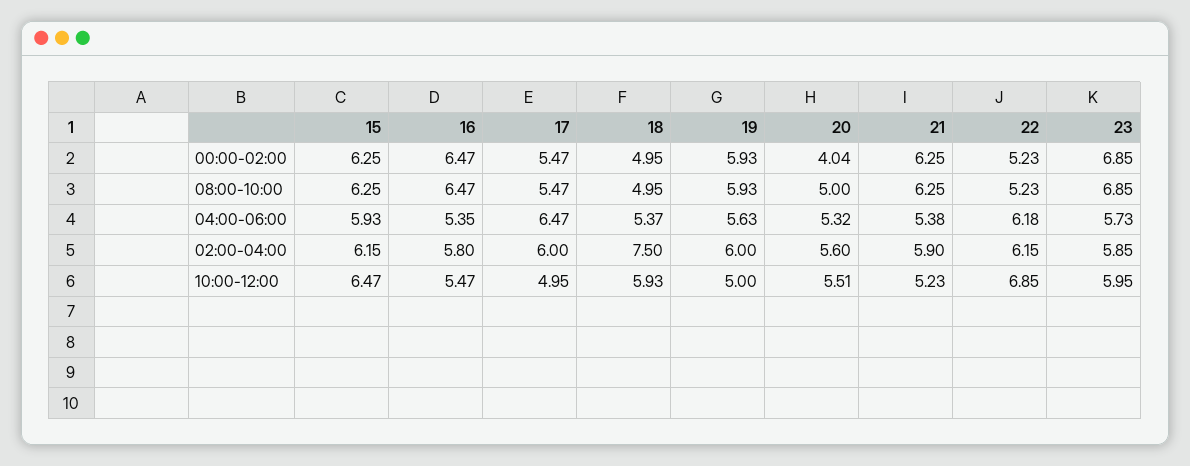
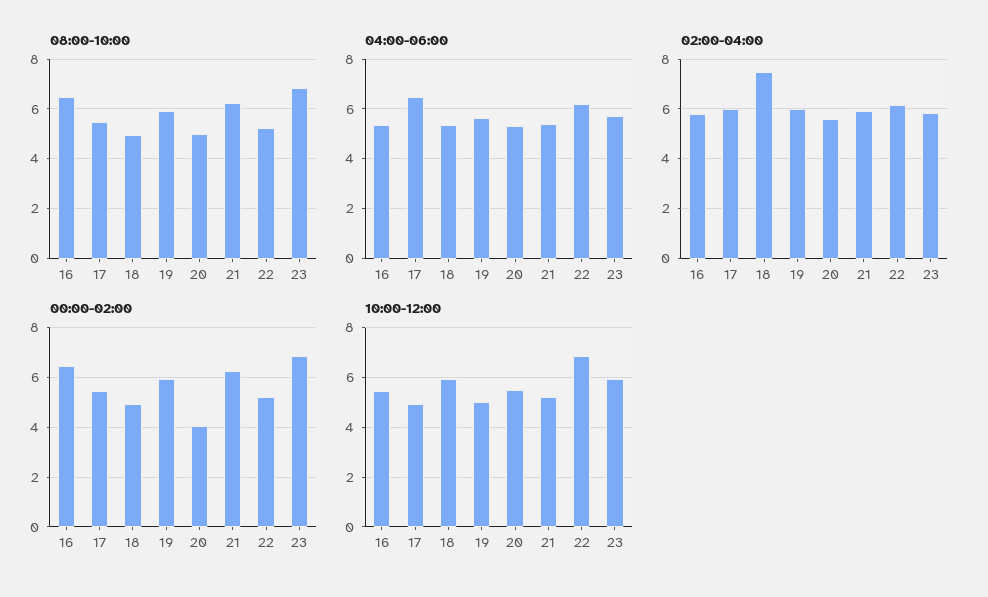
  {
    "00:00-02:00": {
-     "15": 6.25,
      "16": 6.47,
      "17": 5.47,
      "18": 4.95,
      "19": 5.93,
      "20": 4.04,
      "21": 6.25,
      "22": 5.23,
      "23": 6.85
    },
    "08:00-10:00": {
-     "15": 6.25,
      "16": 6.47,
      "17": 5.47,
      "18": 4.95,
      "19": 5.93,
      "20": 5,
      "21": 6.25,
      "22": 5.23,
      "23": 6.85
    },
    "04:00-06:00": {
-     "15": 5.93,
      "16": 5.35,
      "17": 6.47,
      "18": 5.37,
      "19": 5.63,
      "20": 5.32,
      "21": 5.38,
      "22": 6.18,
      "23": 5.73
    },
    "02:00-04:00": {
-     "15": 6.15,
      "16": 5.8,
      "17": 6,
      "18": 7.5,
      "19": 6,
      "20": 5.6,
      "21": 5.9,
      "22": 6.15,
      "23": 5.85
    },
    "10:00-12:00": {
-     "15": 6.47,
      "16": 5.47,
      "17": 4.95,
      "18": 5.93,
      "19": 5,
      "20": 5.51,
      "21": 5.23,
      "22": 6.85,
      "23": 5.95
    }
  }

